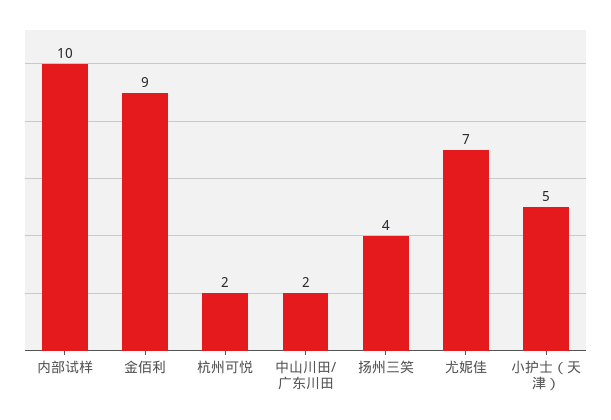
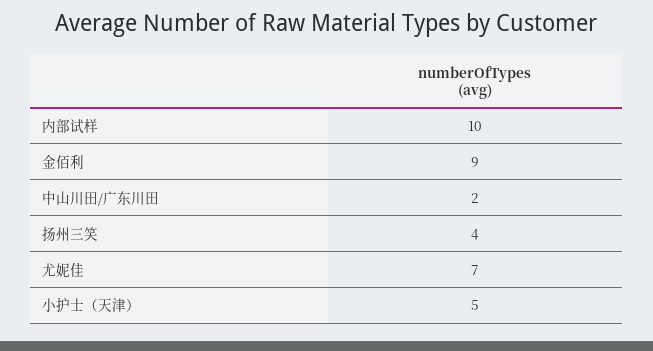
  {
    "内部试样": 10,
    "金佰利": 9,
-   "杭州可悦": 2,
    "中山川田/广东川田": 2,
    "扬州三笑": 4,
    "尤妮佳": 7,
    "小护士（天津）": 5
  }

